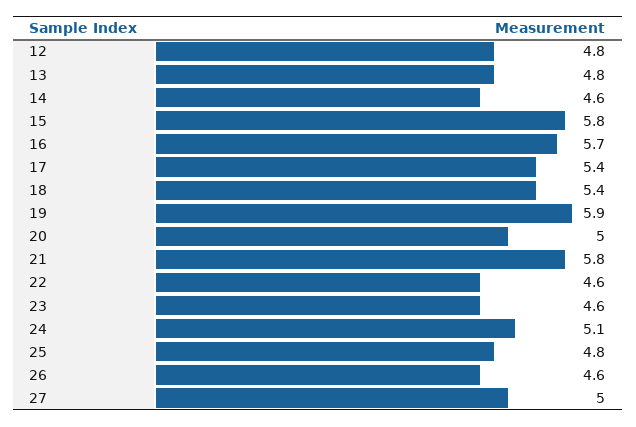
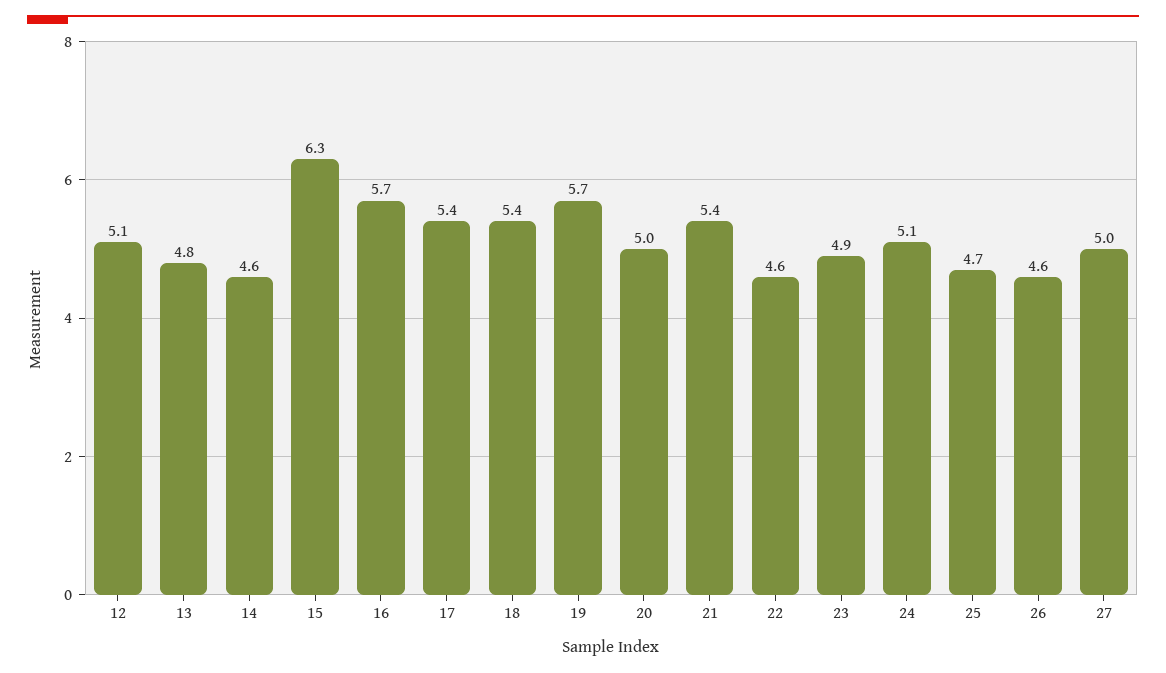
  {
-   "12": 4.8,
+   "12": 5.1,
    "13": 4.8,
    "14": 4.6,
-   "15": 5.8,
+   "15": 6.3,
    "16": 5.7,
    "17": 5.4,
    "18": 5.4,
-   "19": 5.9,
+   "19": 5.7,
    "20": 5,
-   "21": 5.8,
+   "21": 5.4,
    "22": 4.6,
-   "23": 4.6,
+   "23": 4.9,
    "24": 5.1,
-   "25": 4.8,
+   "25": 4.7,
    "26": 4.6,
    "27": 5
  }

